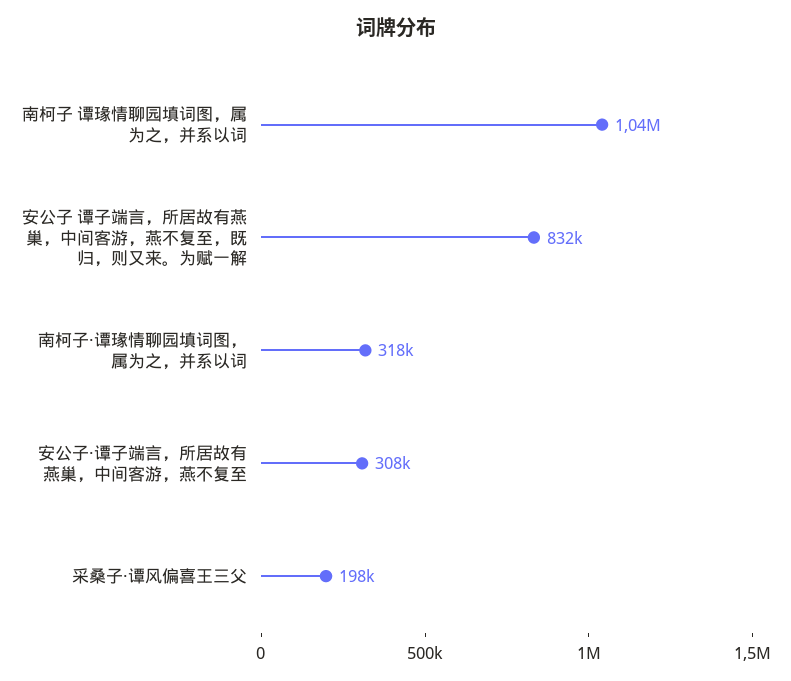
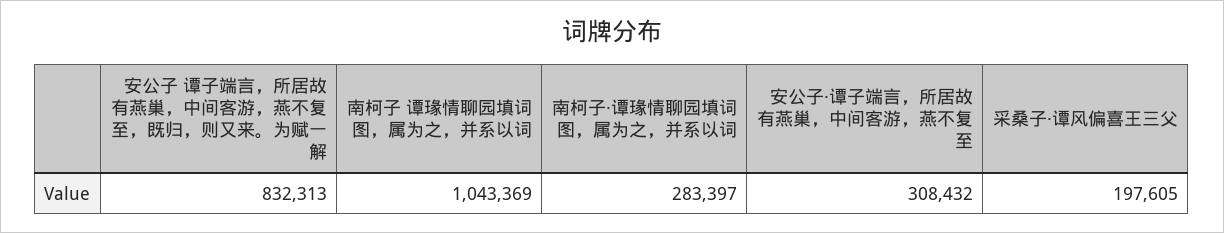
  {
    "南柯子 谭瑑情聊园填词图，属为之，并系以词": 1043369,
    "安公子 谭子端言，所居故有燕巢，中间客游，燕不复至，既归，则又来。为赋一解": 832313,
-   "南柯子·谭瑑情聊园填词图，属为之，并系以词": 318000,
+   "南柯子·谭瑑情聊园填词图，属为之，并系以词": 283397,
    "安公子·谭子端言，所居故有燕巢，中间客游，燕不复至": 308432,
    "采桑子·谭风偏喜王三父": 197605
  }

